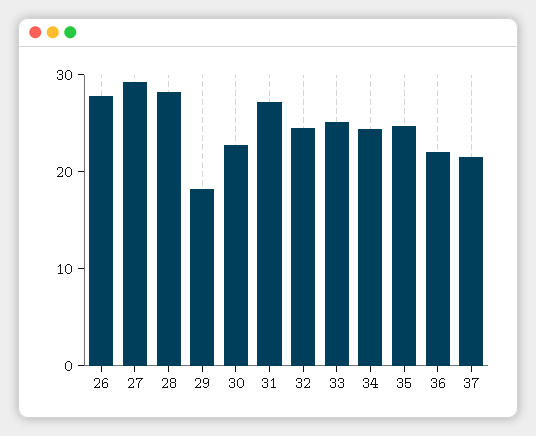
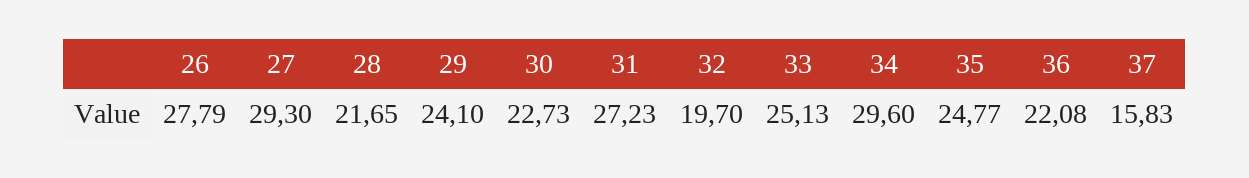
  {
    "26": 27.79,
    "27": 29.3,
-   "28": 28,
+   "28": 21.65,
-   "29": 18,
+   "29": 24.1,
    "30": 22.73,
    "31": 27.23,
-   "32": 24,
+   "32": 19.7,
    "33": 25.13,
-   "34": 24,
+   "34": 29.6,
    "35": 24.77,
    "36": 22.08,
-   "37": 22
+   "37": 15.83
  }

